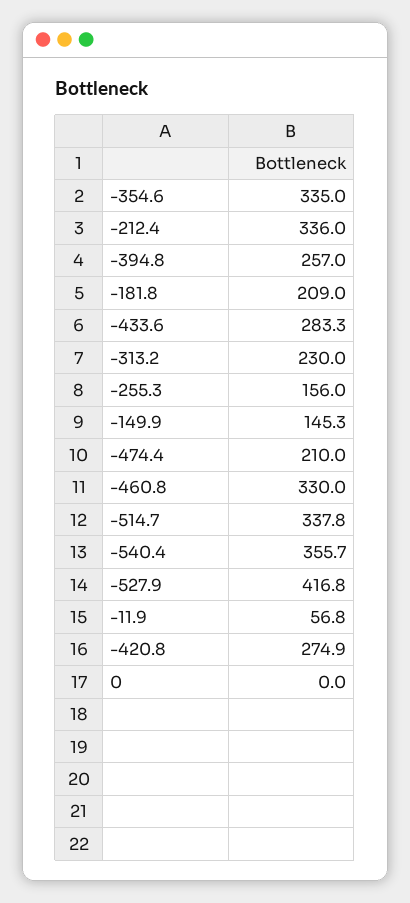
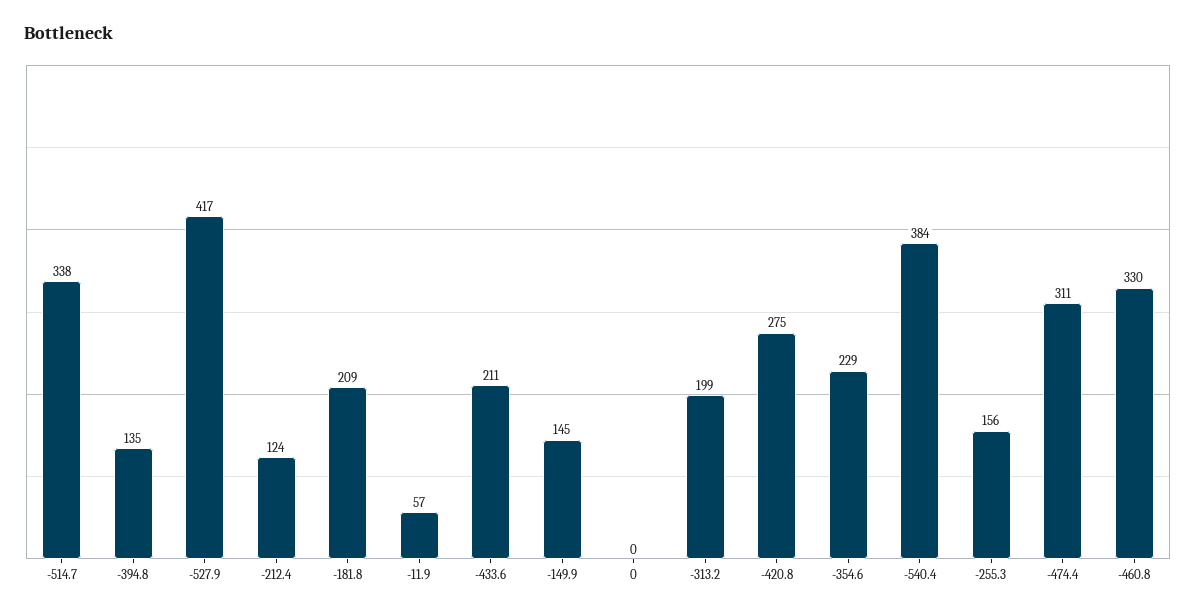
  {
-   "-354.6": 335,
+   "-354.6": 229,
-   "-212.4": 336,
+   "-212.4": 124,
-   "-394.8": 257,
+   "-394.8": 135,
    "-181.8": 209,
-   "-433.6": 283.3,
+   "-433.6": 211,
-   "-313.2": 230,
+   "-313.2": 199,
    "-255.3": 156,
    "-149.9": 145.3,
-   "-474.4": 210,
+   "-474.4": 311,
    "-460.8": 330,
    "-514.7": 337.8,
-   "-540.4": 355.7,
+   "-540.4": 384,
    "-527.9": 416.8,
    "-11.9": 56.8,
    "-420.8": 274.9,
    "0": 0
  }

